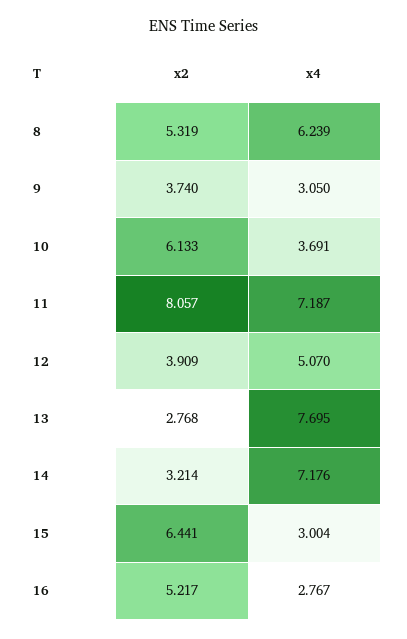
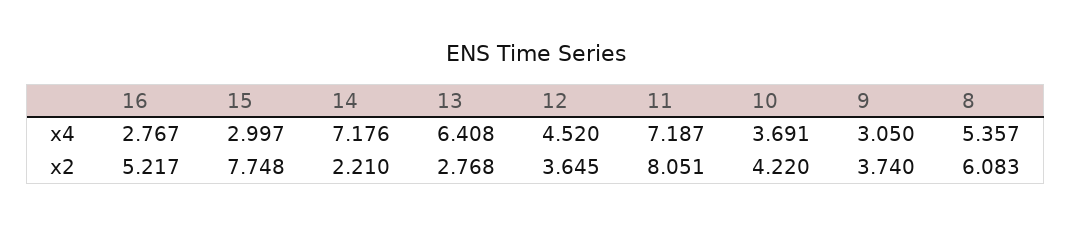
  {
    "x2": {
-     "8": 5.319,
+     "8": 6.083,
      "9": 3.74,
-     "10": 6.133,
+     "10": 4.22,
-     "11": 8.057,
+     "11": 8.051,
-     "12": 3.909,
+     "12": 3.645,
      "13": 2.768,
-     "14": 3.214,
+     "14": 2.21,
-     "15": 6.441,
+     "15": 7.748,
      "16": 5.217
    },
    "x4": {
-     "8": 6.239,
+     "8": 5.357,
      "9": 3.05,
      "10": 3.691,
      "11": 7.187,
-     "12": 5.07,
+     "12": 4.52,
-     "13": 7.695,
+     "13": 6.408,
      "14": 7.176,
-     "15": 3.004,
+     "15": 2.997,
      "16": 2.767
    }
  }

